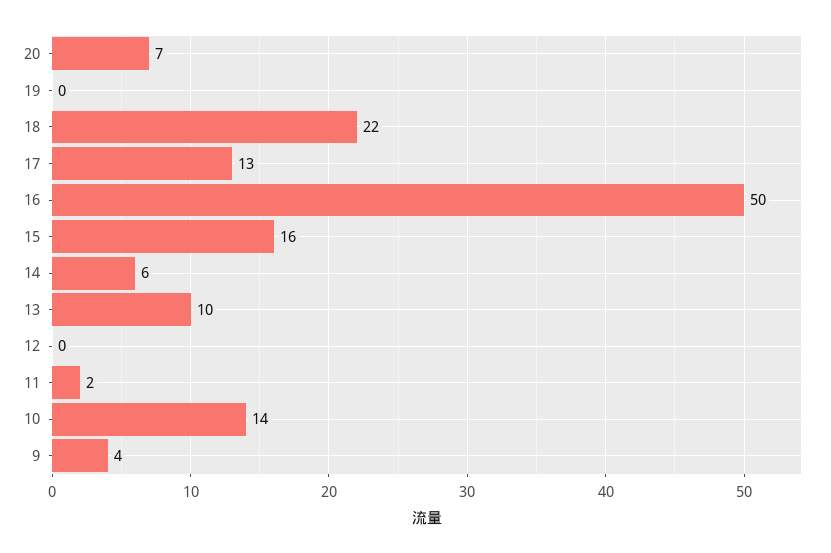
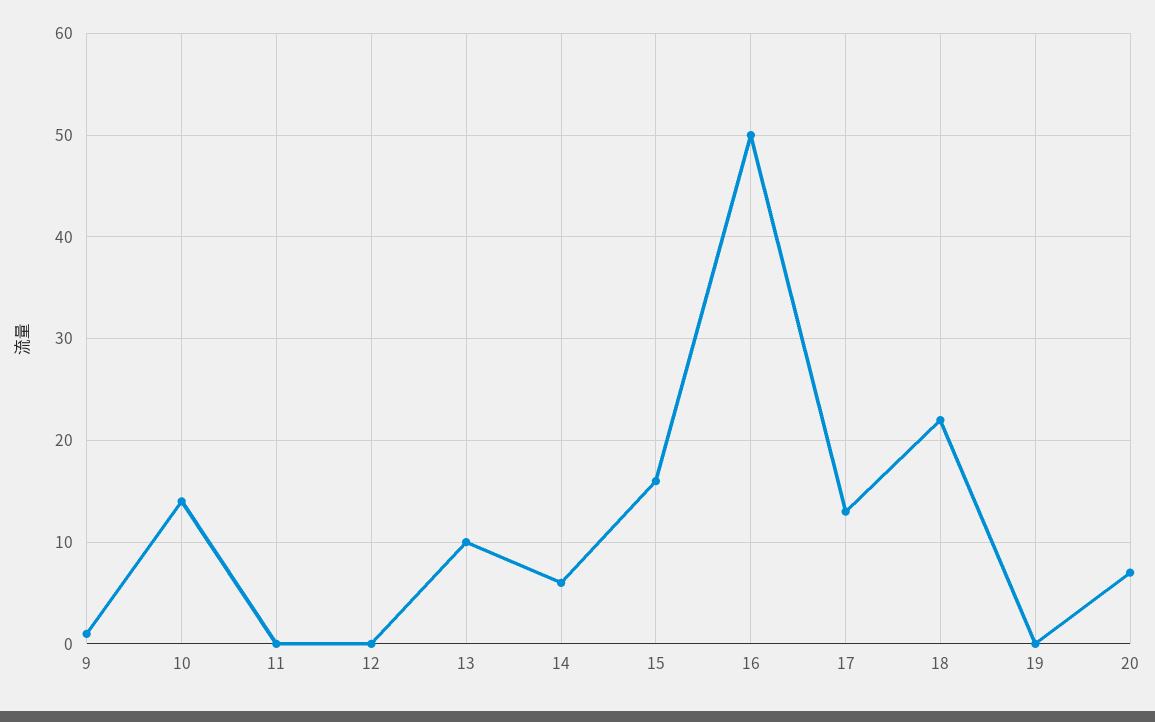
  {
    "20": 7,
    "19": 0,
    "18": 22,
    "17": 13,
    "16": 50,
    "15": 16,
    "14": 6,
    "13": 10,
    "12": 0,
-   "11": 2,
+   "11": 0,
    "10": 14,
-   "9": 4
+   "9": 1
  }

